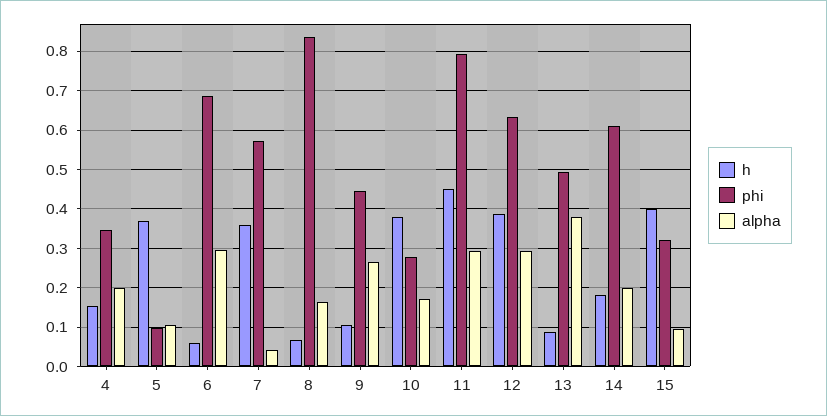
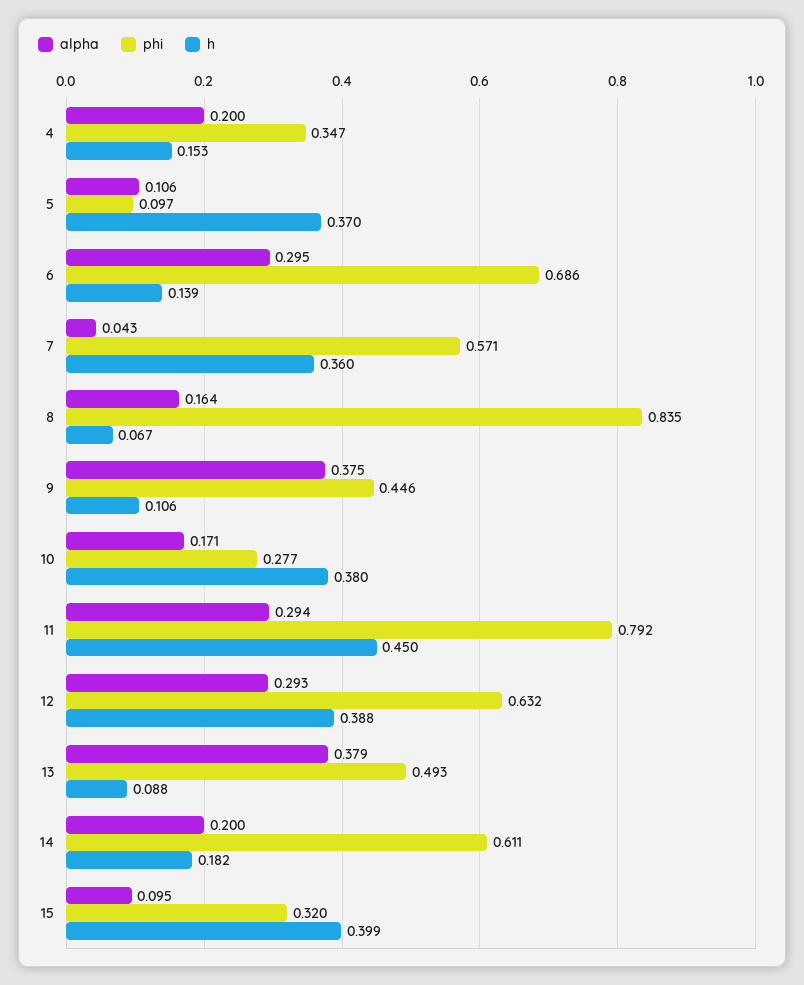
  {
    "h": {
      "4": 0.153,
      "5": 0.37,
-     "6": 0.06,
+     "6": 0.139,
      "7": 0.36,
      "8": 0.067,
      "9": 0.106,
      "10": 0.38,
      "11": 0.45,
      "12": 0.388,
      "13": 0.088,
      "14": 0.182,
      "15": 0.399
    },
    "phi": {
      "4": 0.347,
      "5": 0.097,
      "6": 0.686,
      "7": 0.571,
      "8": 0.835,
      "9": 0.446,
      "10": 0.277,
      "11": 0.792,
      "12": 0.632,
      "13": 0.493,
      "14": 0.611,
      "15": 0.32
    },
    "alpha": {
      "4": 0.2,
      "5": 0.106,
      "6": 0.295,
      "7": 0.043,
      "8": 0.164,
-     "9": 0.26,
+     "9": 0.375,
      "10": 0.171,
      "11": 0.294,
      "12": 0.293,
      "13": 0.379,
      "14": 0.2,
      "15": 0.095
    }
  }

